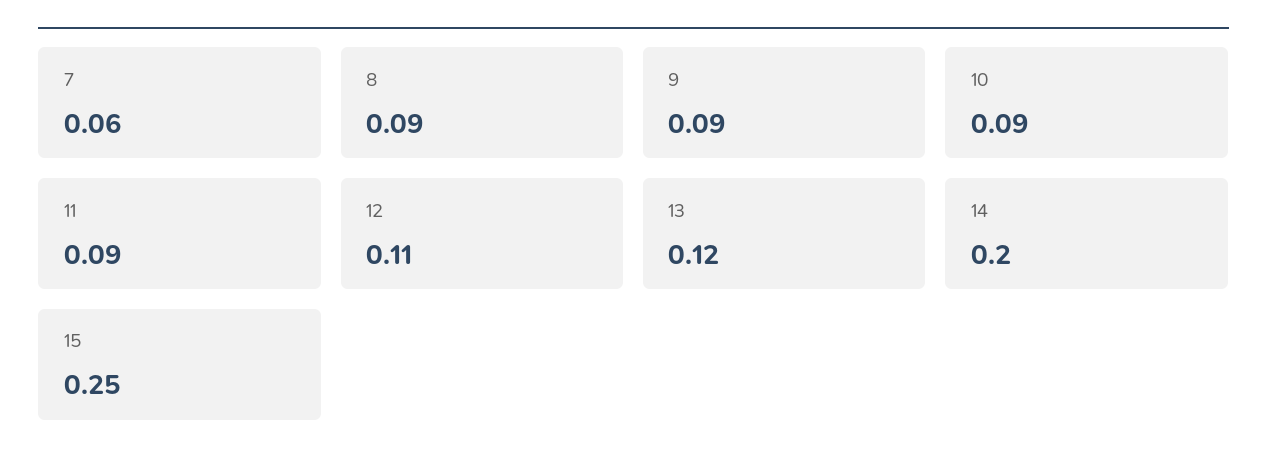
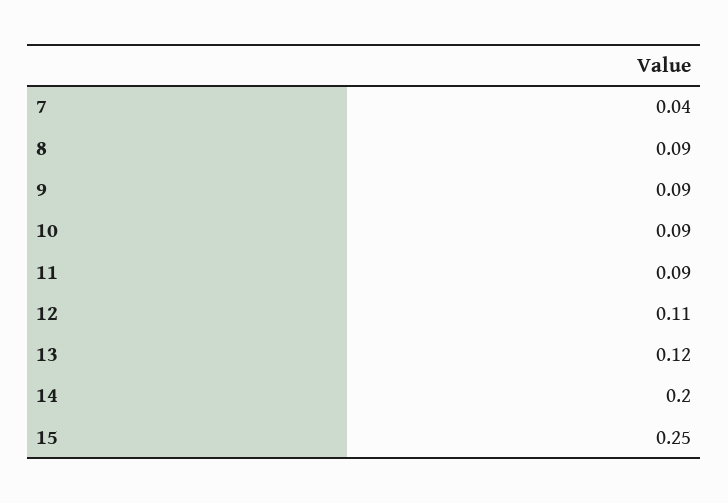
  {
-   "7": 0.06,
+   "7": 0.04,
    "8": 0.09,
    "9": 0.09,
    "10": 0.09,
    "11": 0.09,
    "12": 0.11,
    "13": 0.12,
    "14": 0.2,
    "15": 0.25
  }

